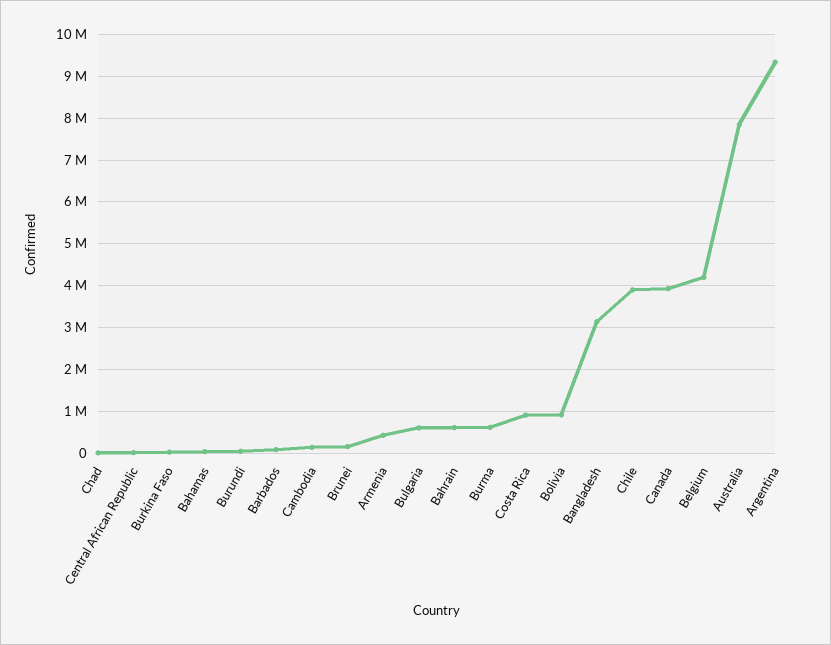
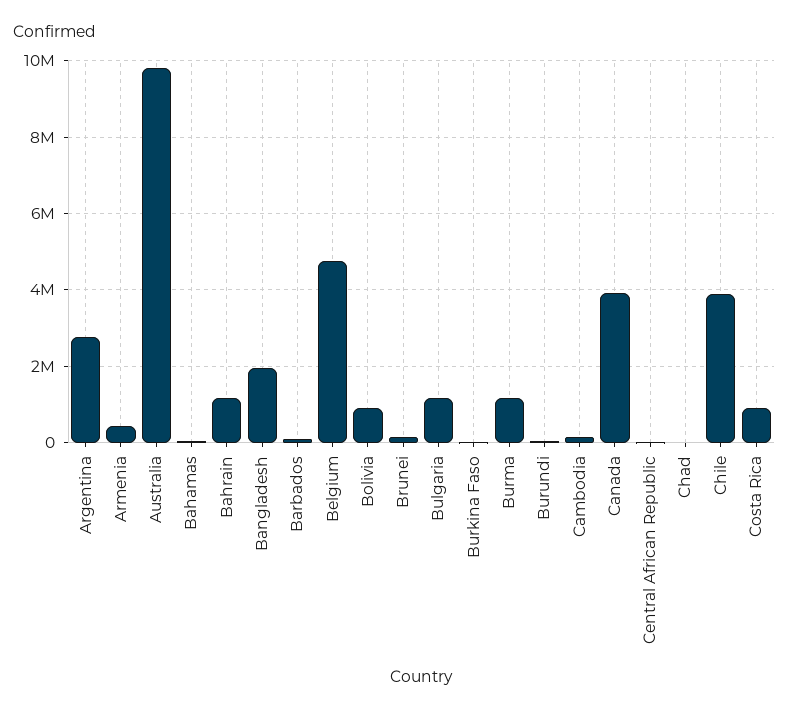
  {
    "Chad": 0,
    "Central African Republic": 0,
    "Burkina Faso": 0,
    "Bahamas": 0,
    "Burundi": 0,
    "Barbados": 0,
    "Cambodia": 200000,
    "Brunei": 200000,
    "Armenia": 400000,
-   "Bulgaria": 600000,
+   "Bulgaria": 1200000,
-   "Bahrain": 600000,
+   "Bahrain": 1200000,
-   "Burma": 600000,
+   "Burma": 1200000,
    "Costa Rica": 1000000,
    "Bolivia": 1000000,
-   "Bangladesh": 3200000,
+   "Bangladesh": 2000000,
    "Chile": 4000000,
    "Canada": 4000000,
-   "Belgium": 4200000,
+   "Belgium": 4800000,
-   "Australia": 7800000,
+   "Australia": 9800000,
-   "Argentina": 9400000
+   "Argentina": 2800000
  }

